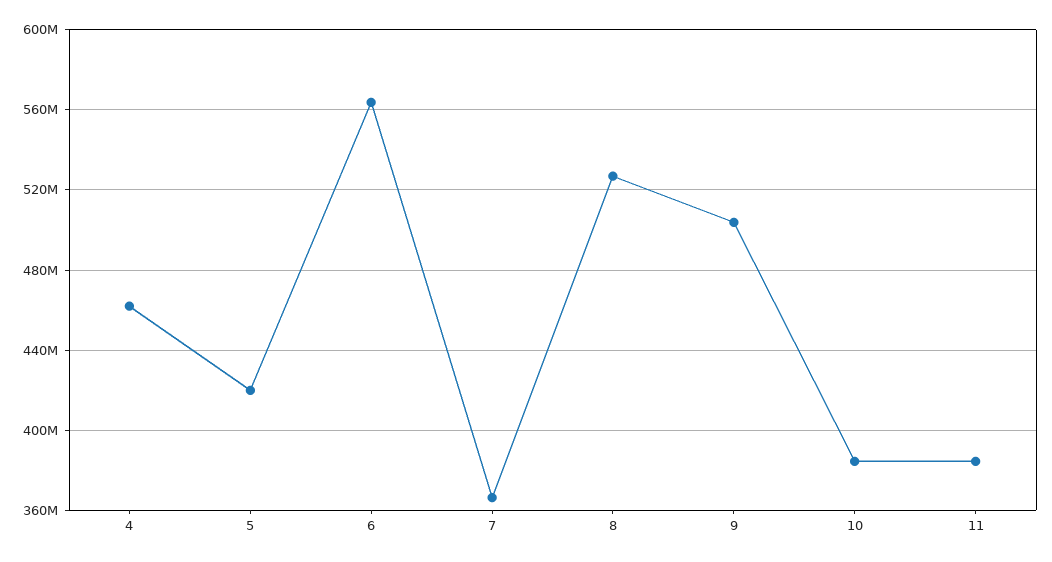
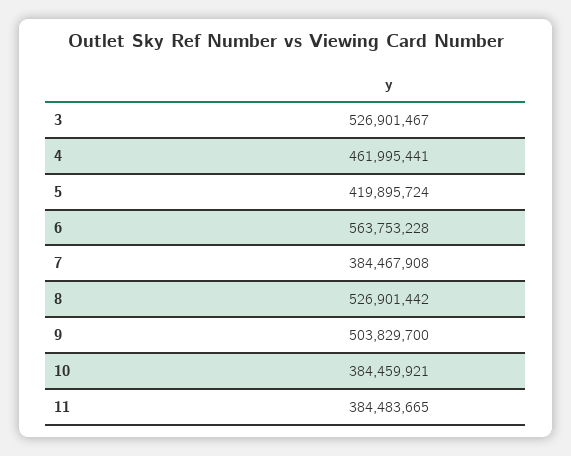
  {
    "4": 461995441,
    "5": 419895724,
    "6": 563753228,
-   "7": 365000000,
+   "7": 384467908,
    "8": 526901442,
    "9": 503829700,
    "10": 384459921,
-   "11": 384483665
+   "11": 384483665,
+   "3": 526901467
  }

